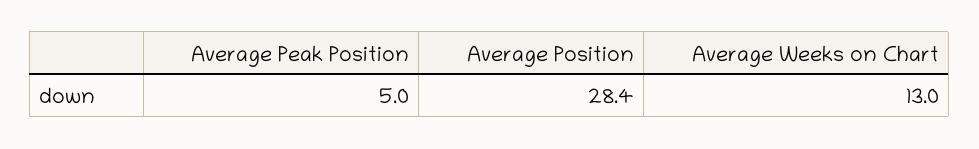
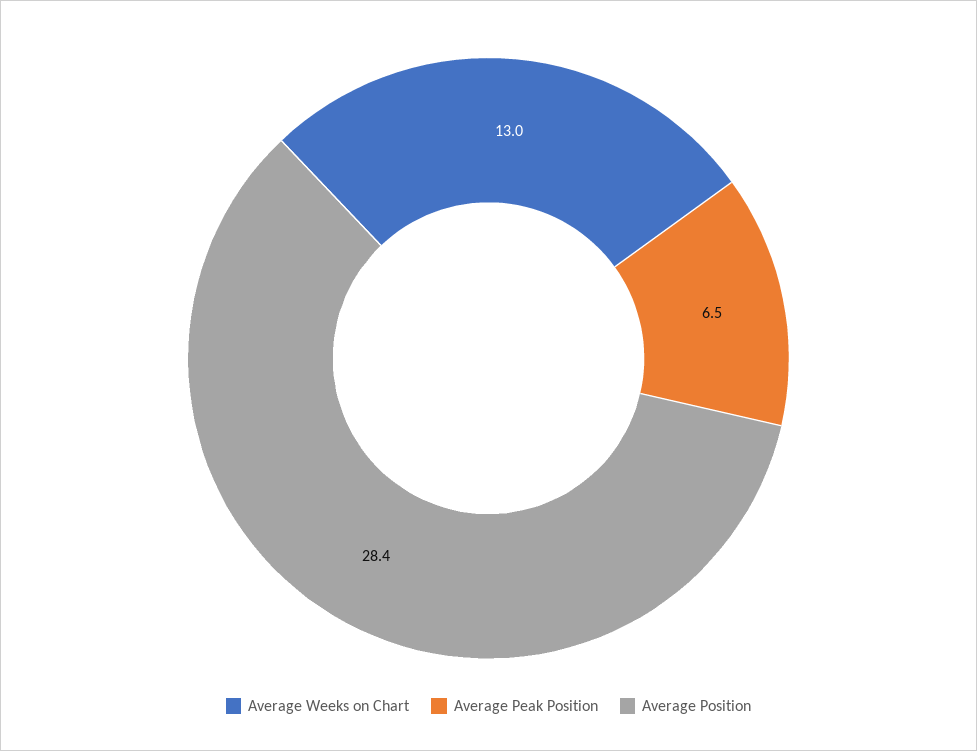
  {
-   "Average Peak Position": 5,
+   "Average Peak Position": 6.5,
    "Average Position": 28.4,
    "Average Weeks on Chart": 13
  }

